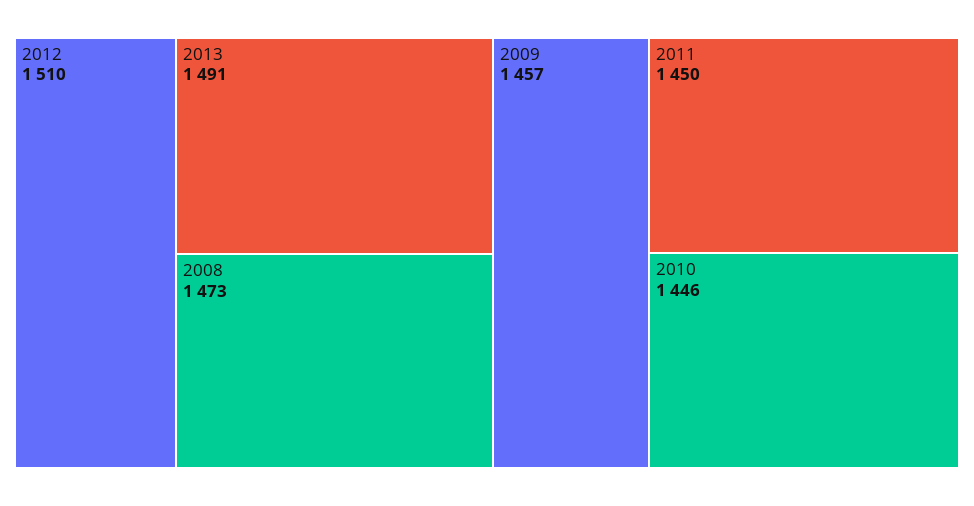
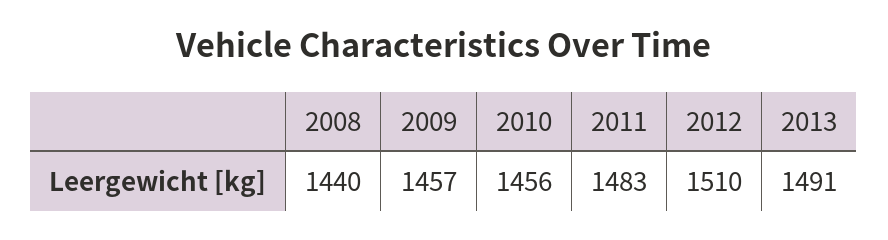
  {
    "2012": 1510,
    "2013": 1491,
-   "2008": 1473,
+   "2008": 1440,
    "2009": 1457,
-   "2011": 1450,
+   "2011": 1483,
-   "2010": 1446
+   "2010": 1456
  }

